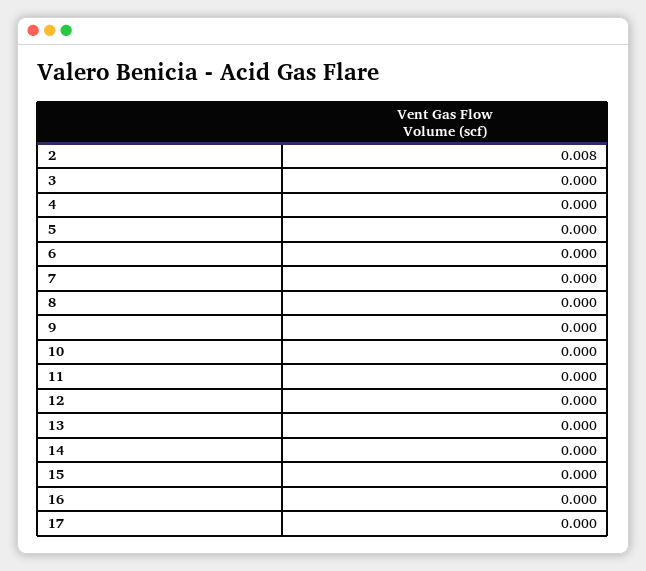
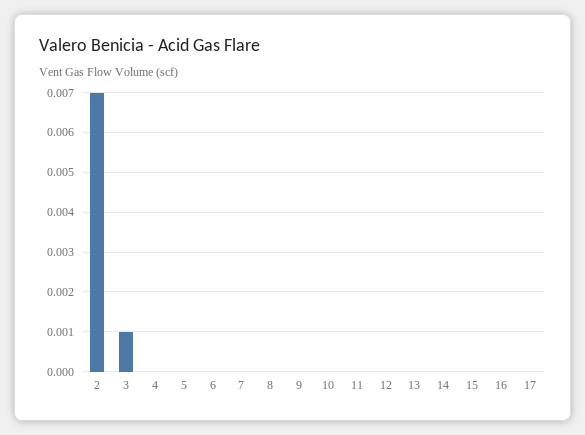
  {
-   "2": 0.008,
+   "2": 0.007,
-   "3": 0,
+   "3": 0.001,
    "4": 0,
    "5": 0,
    "6": 0,
    "7": 0,
    "8": 0,
    "9": 0,
    "10": 0,
    "11": 0,
    "12": 0,
    "13": 0,
    "14": 0,
    "15": 0,
    "16": 0,
    "17": 0
  }

